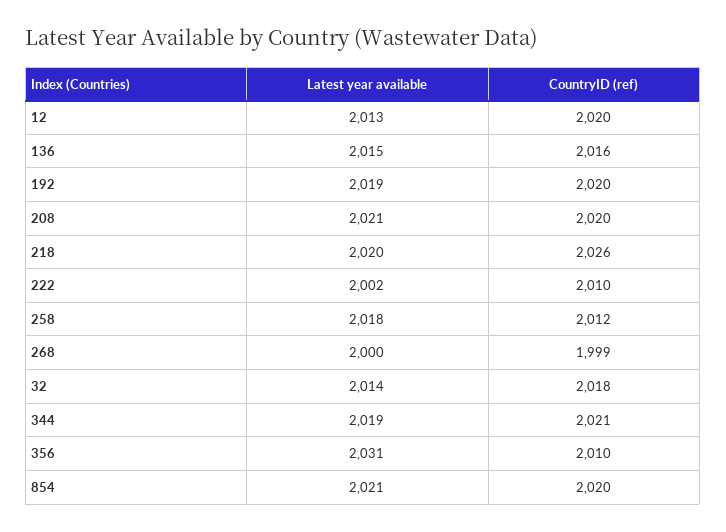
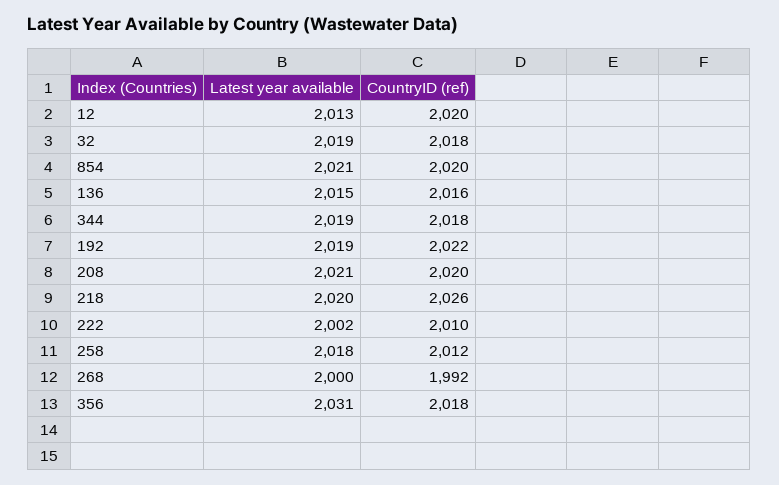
  {
    "Latest year available": {
      "12": 2013,
      "136": 2015,
      "192": 2019,
      "208": 2021,
      "218": 2020,
      "222": 2002,
      "258": 2018,
      "268": 2000,
-     "32": 2014,
+     "32": 2019,
      "344": 2019,
      "356": 2031,
      "854": 2021
    },
    "CountryID (ref)": {
      "12": 2020,
      "136": 2016,
-     "192": 2020,
+     "192": 2022,
      "208": 2020,
      "218": 2026,
      "222": 2010,
      "258": 2012,
-     "268": 1999,
+     "268": 1992,
      "32": 2018,
-     "344": 2021,
+     "344": 2018,
-     "356": 2010,
+     "356": 2018,
      "854": 2020
    }
  }

